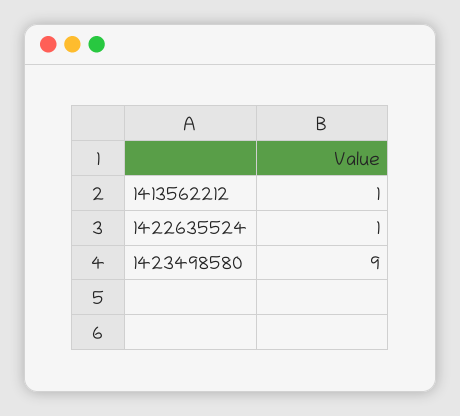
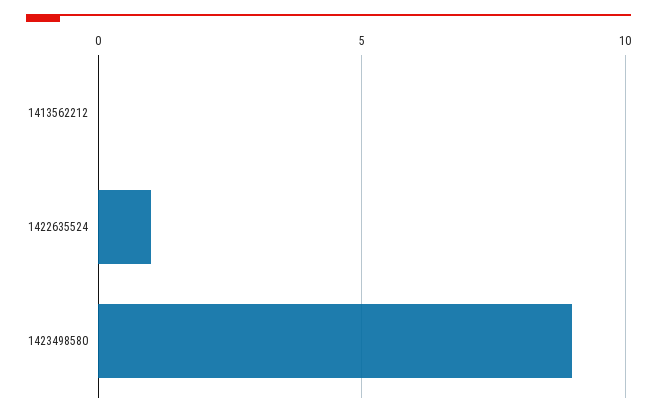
  {
-   "1413562212": 1,
+   "1413562212": 0,
    "1422635524": 1,
    "1423498580": 9
  }

